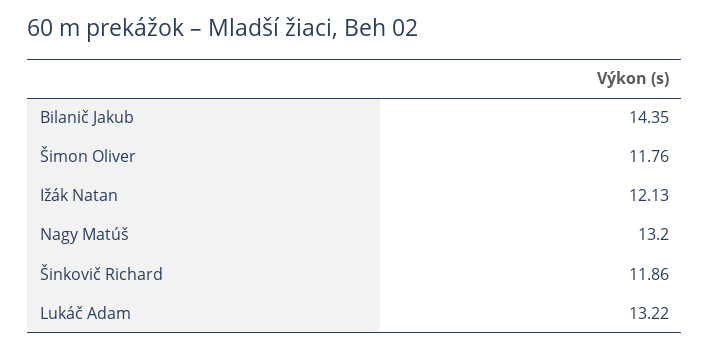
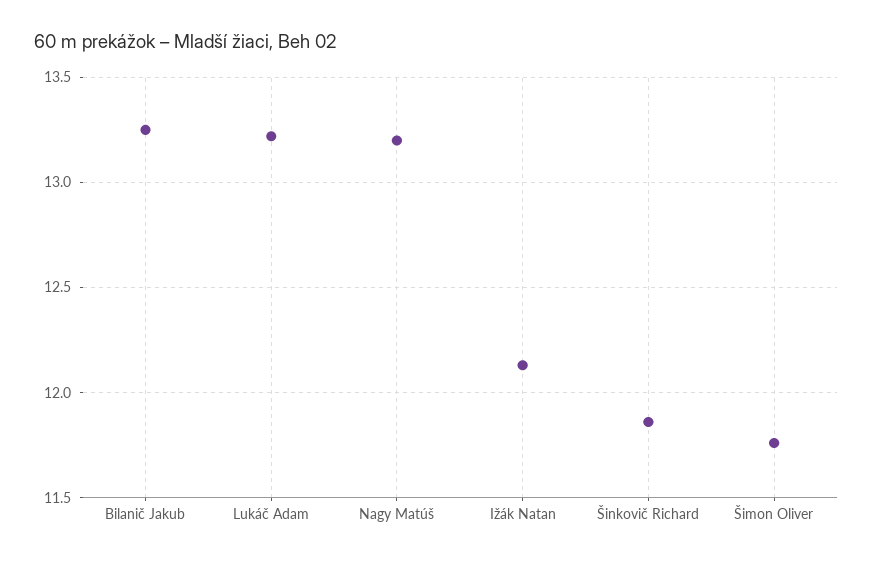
  {
-   "Bilanič Jakub": 14.35,
+   "Bilanič Jakub": 13.25,
    "Šimon Oliver": 11.76,
    "Ižák Natan": 12.13,
    "Nagy Matúš": 13.2,
    "Šinkovič Richard": 11.86,
    "Lukáč Adam": 13.22
  }

